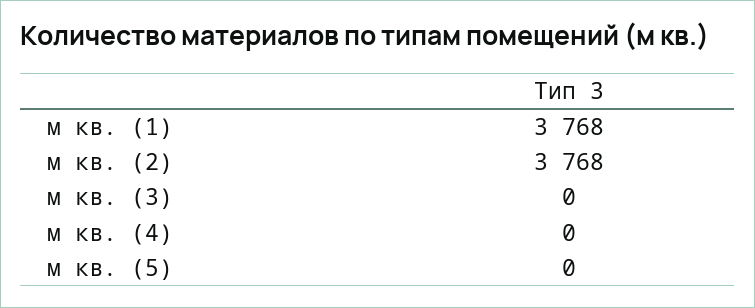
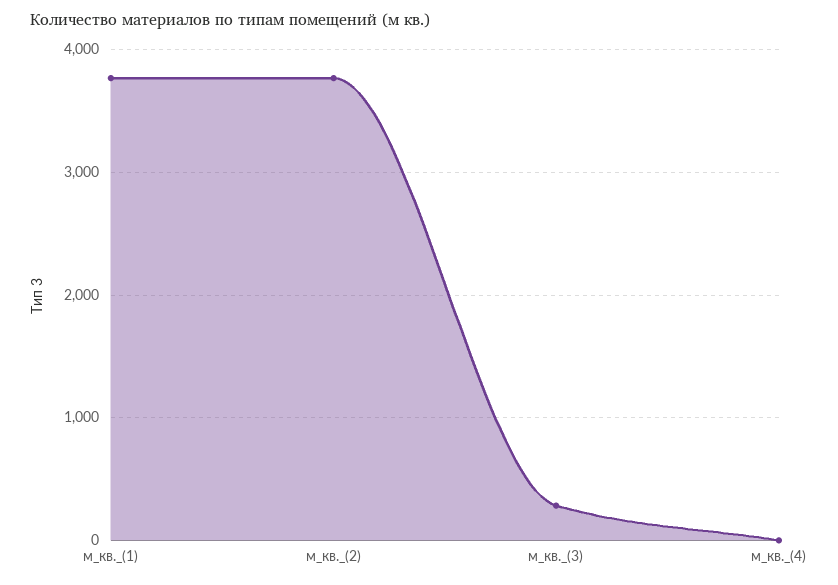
  {
    "м кв. (1)": 3768,
    "м кв. (2)": 3768,
-   "м кв. (3)": 0,
+   "м кв. (3)": 300,
-   "м кв. (4)": 0,
+   "м кв. (4)": 0
-   "м кв. (5)": 0
  }

